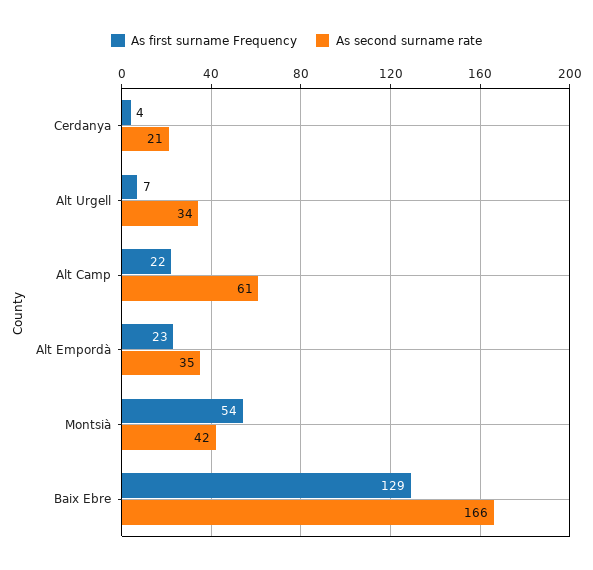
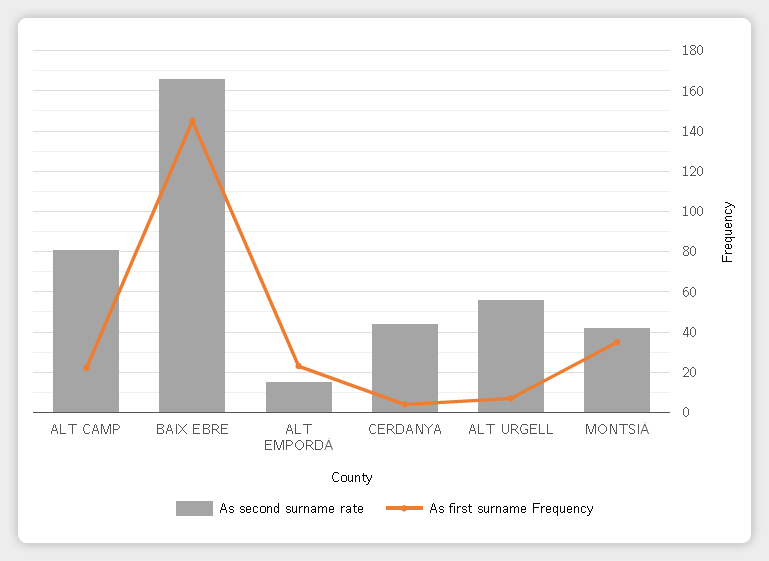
  {
    "As first surname Frequency": {
      "Cerdanya": 4,
      "Alt Urgell": 7,
      "Alt Camp": 22,
      "Alt Empordà": 23,
-     "Montsià": 54,
+     "Montsià": 35,
-     "Baix Ebre": 129
+     "Baix Ebre": 145
    },
    "As second surname rate": {
-     "Cerdanya": 21,
+     "Cerdanya": 45,
-     "Alt Urgell": 34,
+     "Alt Urgell": 55,
-     "Alt Camp": 61,
+     "Alt Camp": 80,
-     "Alt Empordà": 35,
+     "Alt Empordà": 15,
      "Montsià": 42,
      "Baix Ebre": 166
    }
  }

